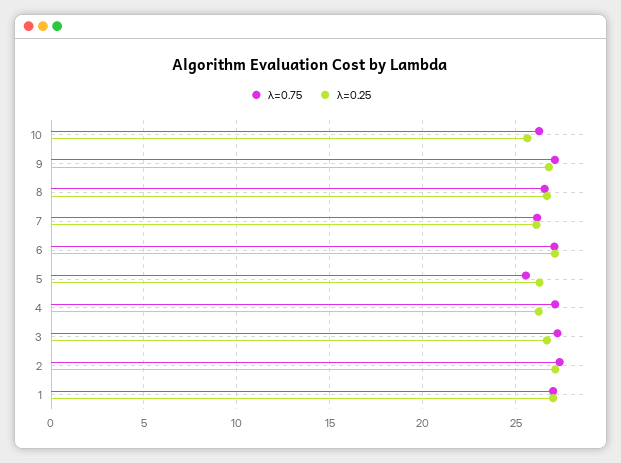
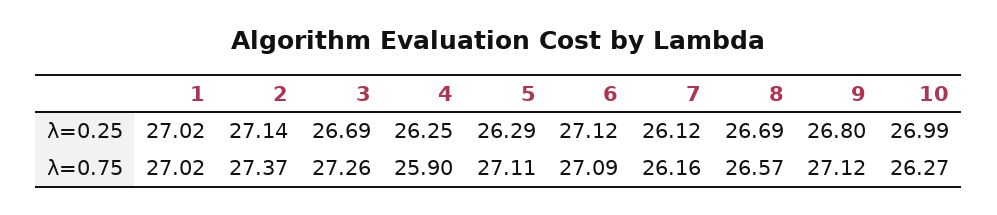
  {
    "λ=0.75": {
      "10": 26.27,
      "9": 27.12,
      "8": 26.57,
      "7": 26.16,
      "6": 27.09,
-     "5": 25.5,
+     "5": 27.11,
-     "4": 27,
+     "4": 25.9,
      "3": 27.26,
      "2": 27.37,
      "1": 27.02
    },
    "λ=0.25": {
-     "10": 25.5,
+     "10": 26.99,
      "9": 26.8,
      "8": 26.69,
      "7": 26.12,
      "6": 27.12,
      "5": 26.29,
      "4": 26.25,
      "3": 26.69,
      "2": 27.14,
      "1": 27.02
    }
  }

